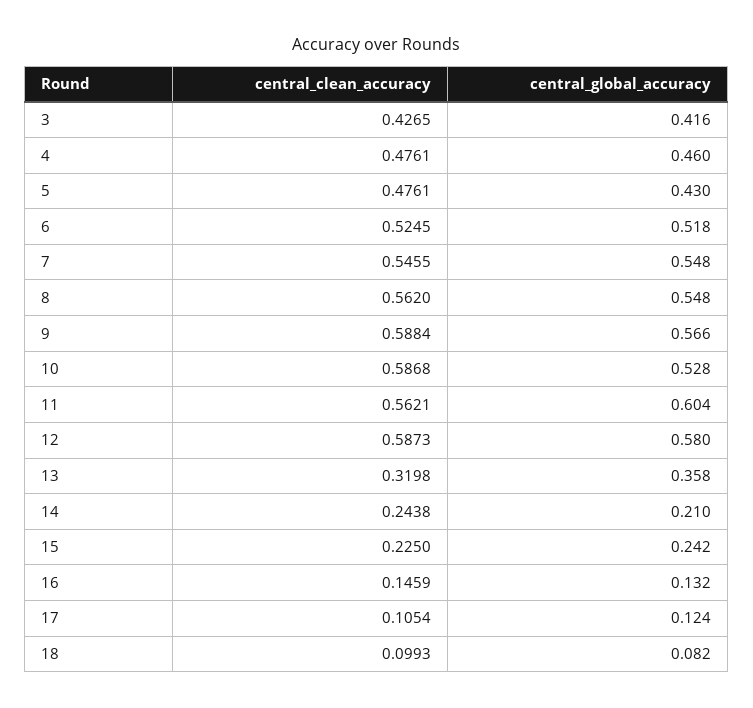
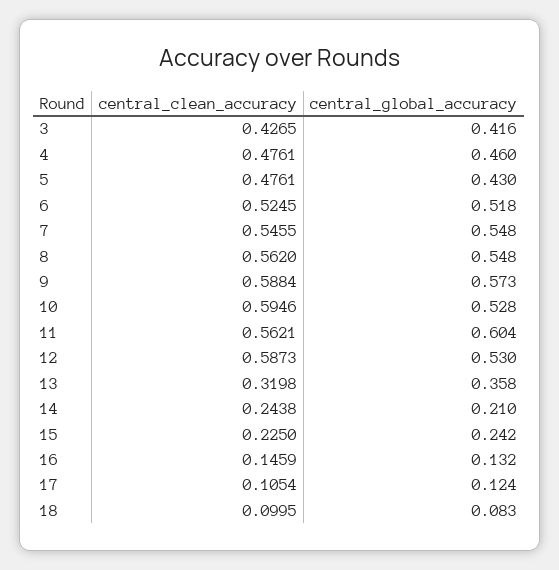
  {
    "central_clean_accuracy": {
      "3": 0.4265,
      "4": 0.4761,
      "5": 0.4761,
      "6": 0.5245,
      "7": 0.5455,
      "8": 0.562,
      "9": 0.5884,
-     "10": 0.5868,
+     "10": 0.5946,
      "11": 0.5621,
      "12": 0.5873,
      "13": 0.3198,
      "14": 0.2438,
      "15": 0.225,
      "16": 0.1459,
      "17": 0.1054,
-     "18": 0.0993
+     "18": 0.0995
    },
    "central_global_accuracy": {
      "3": 0.416,
      "4": 0.46,
      "5": 0.43,
      "6": 0.518,
      "7": 0.548,
      "8": 0.548,
-     "9": 0.566,
+     "9": 0.573,
      "10": 0.528,
      "11": 0.604,
-     "12": 0.58,
+     "12": 0.53,
      "13": 0.358,
      "14": 0.21,
      "15": 0.242,
      "16": 0.132,
      "17": 0.124,
-     "18": 0.082
+     "18": 0.083
    }
  }

